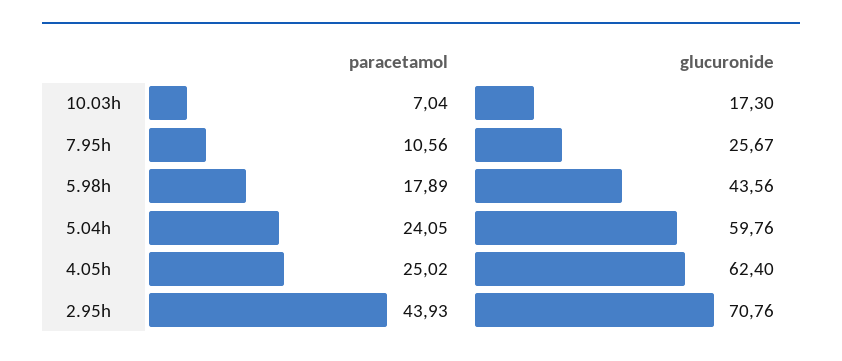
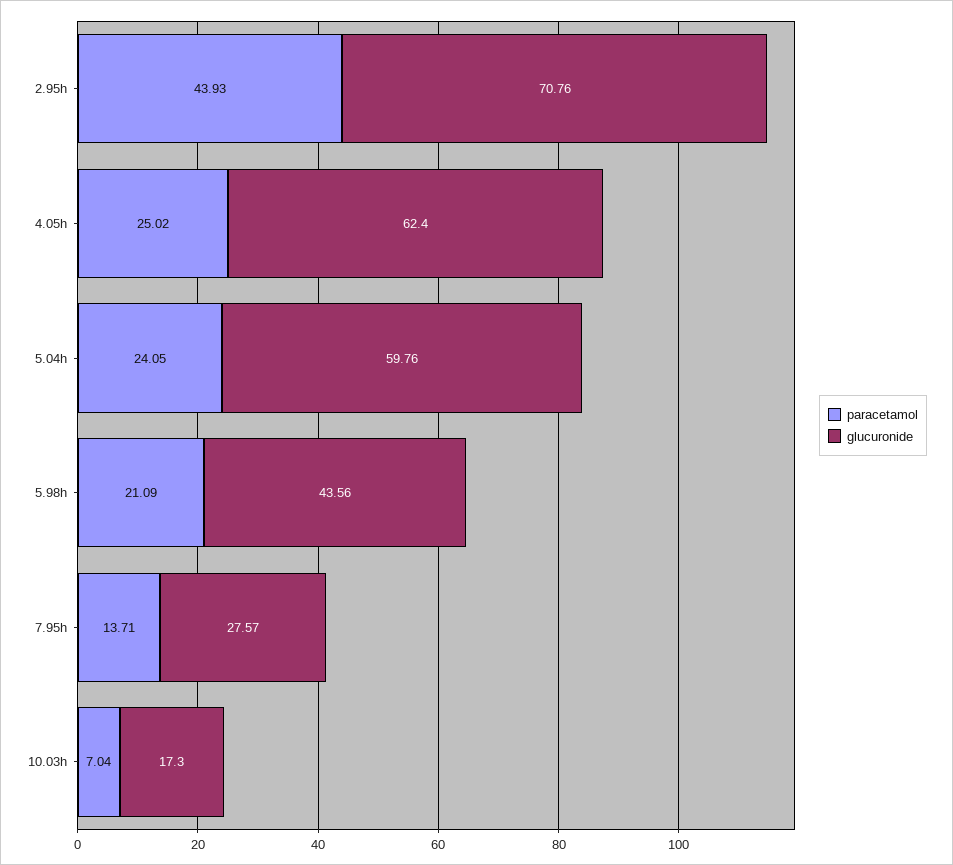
  {
    "paracetamol": {
      "10.03h": 7.04,
-     "7.95h": 10.56,
+     "7.95h": 13.71,
-     "5.98h": 17.89,
+     "5.98h": 21.09,
      "5.04h": 24.05,
      "4.05h": 25.02,
      "2.95h": 43.93
    },
    "glucuronide": {
      "10.03h": 17.3,
-     "7.95h": 25.67,
+     "7.95h": 27.57,
      "5.98h": 43.56,
      "5.04h": 59.76,
      "4.05h": 62.4,
      "2.95h": 70.76
    }
  }

